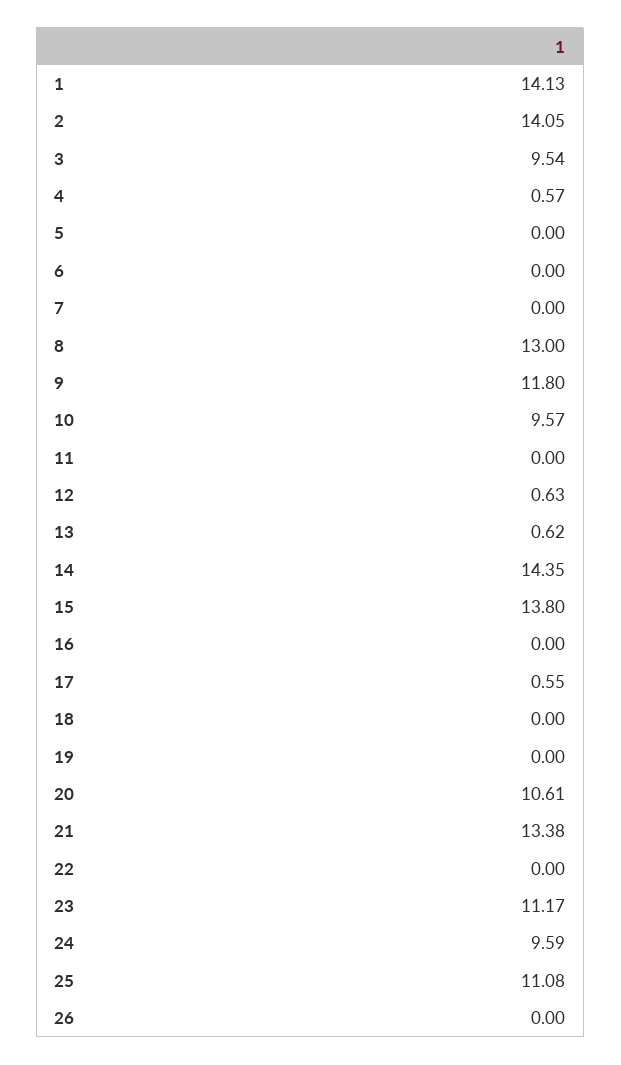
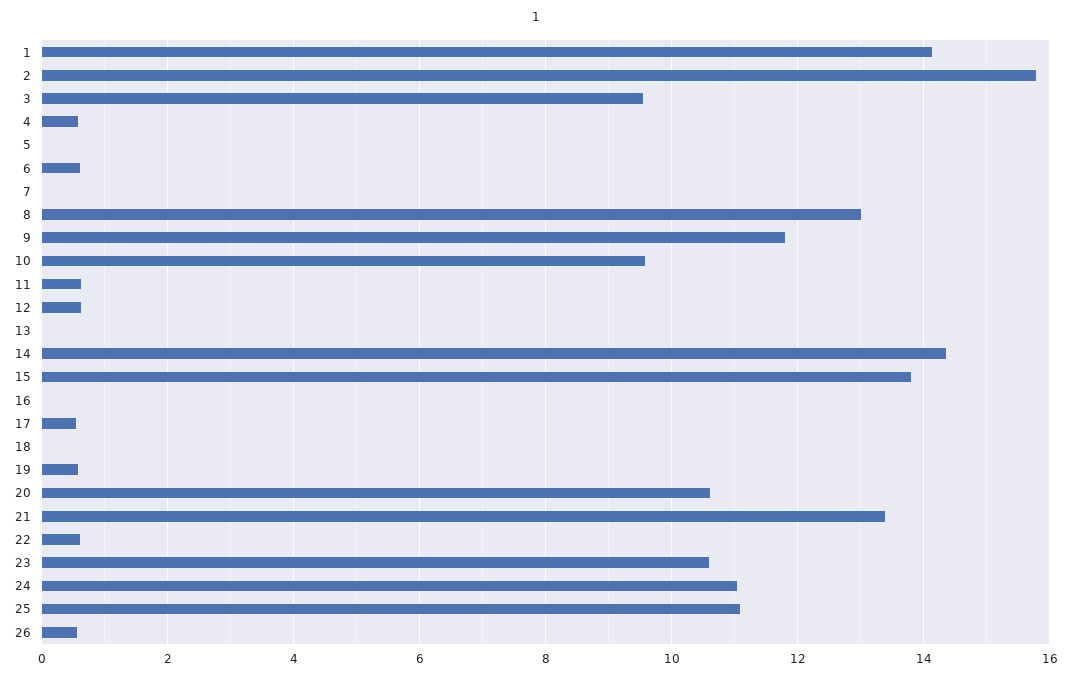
  {
    "1": 14.13,
-   "2": 14.05,
+   "2": 15.8,
    "3": 9.54,
    "4": 0.57,
    "5": 0,
-   "6": 0,
+   "6": 0.6,
    "7": 0,
    "8": 13,
    "9": 11.8,
    "10": 9.57,
-   "11": 0,
+   "11": 0.6,
    "12": 0.63,
-   "13": 0.62,
+   "13": 0,
    "14": 14.35,
    "15": 13.8,
    "16": 0,
    "17": 0.55,
    "18": 0,
-   "19": 0,
+   "19": 0.6,
    "20": 10.61,
    "21": 13.38,
-   "22": 0,
+   "22": 0.6,
-   "23": 11.17,
+   "23": 10.6,
-   "24": 9.59,
+   "24": 11,
    "25": 11.08,
-   "26": 0
+   "26": 0.6
  }

